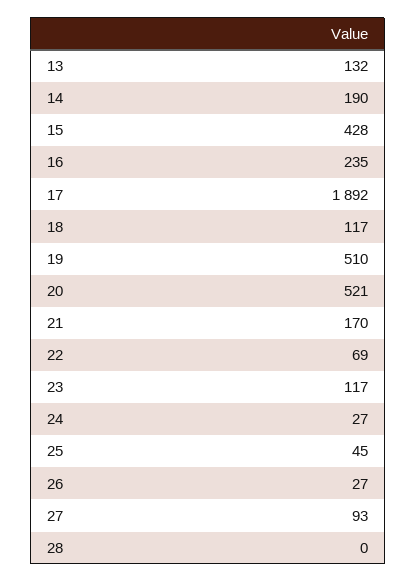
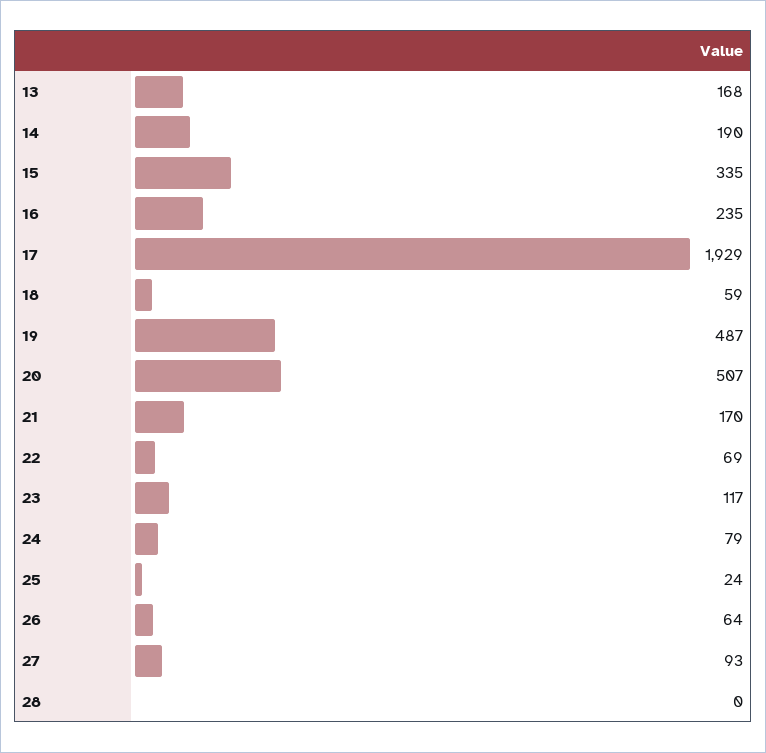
  {
-   "13": 132,
+   "13": 168,
    "14": 190,
-   "15": 428,
+   "15": 335,
    "16": 235,
-   "17": 1892,
+   "17": 1929,
-   "18": 117,
+   "18": 59,
-   "19": 510,
+   "19": 487,
-   "20": 521,
+   "20": 507,
    "21": 170,
    "22": 69,
    "23": 117,
-   "24": 27,
+   "24": 79,
-   "25": 45,
+   "25": 24,
-   "26": 27,
+   "26": 64,
    "27": 93,
    "28": 0
  }

